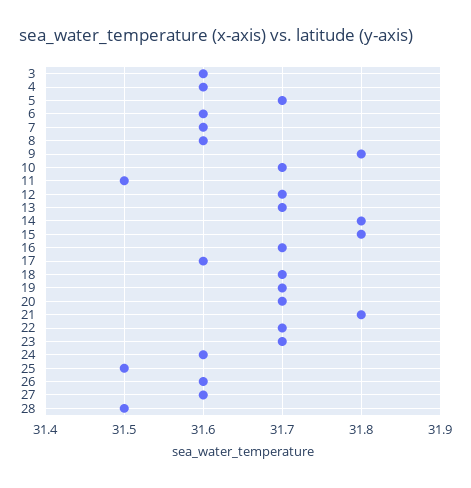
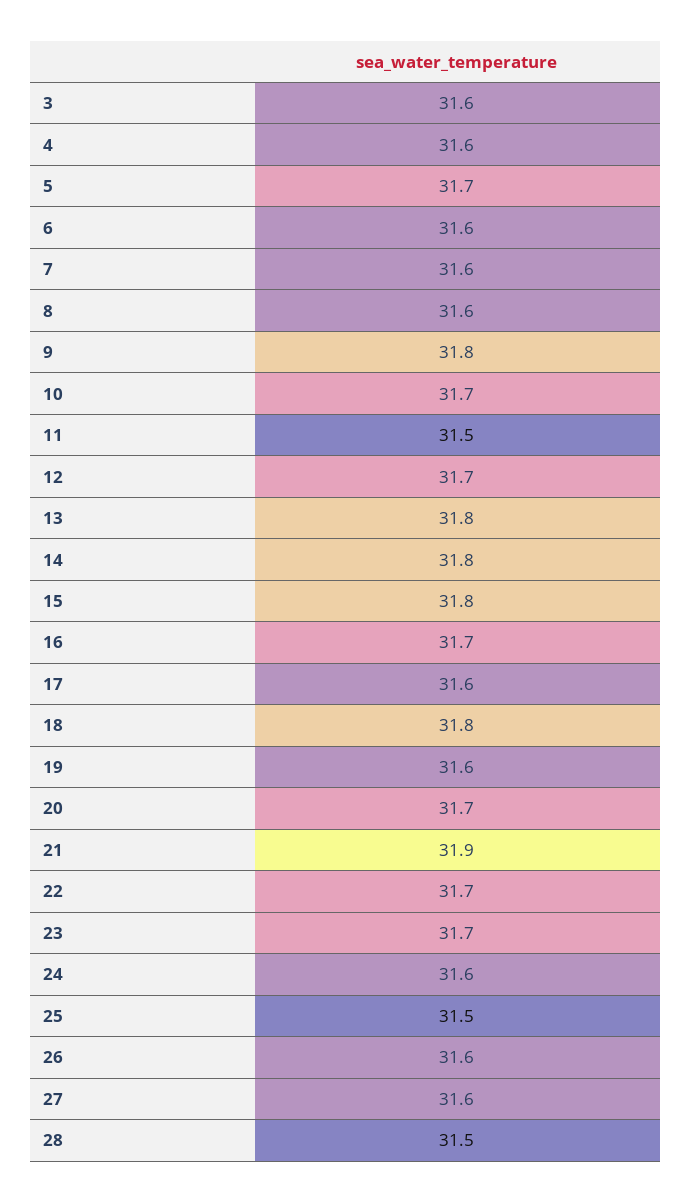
  {
    "3": 31.6,
    "4": 31.6,
    "5": 31.7,
    "6": 31.6,
    "7": 31.6,
    "8": 31.6,
    "9": 31.8,
    "10": 31.7,
    "11": 31.5,
    "12": 31.7,
-   "13": 31.7,
+   "13": 31.8,
    "14": 31.8,
    "15": 31.8,
    "16": 31.7,
    "17": 31.6,
-   "18": 31.7,
+   "18": 31.8,
-   "19": 31.7,
+   "19": 31.6,
    "20": 31.7,
-   "21": 31.8,
+   "21": 31.9,
    "22": 31.7,
    "23": 31.7,
    "24": 31.6,
    "25": 31.5,
    "26": 31.6,
    "27": 31.6,
    "28": 31.5
  }

